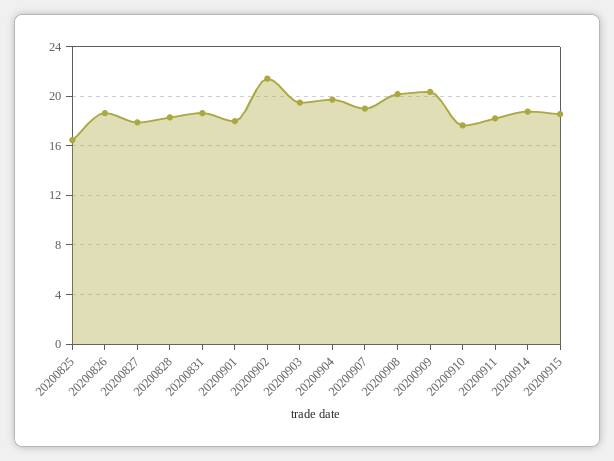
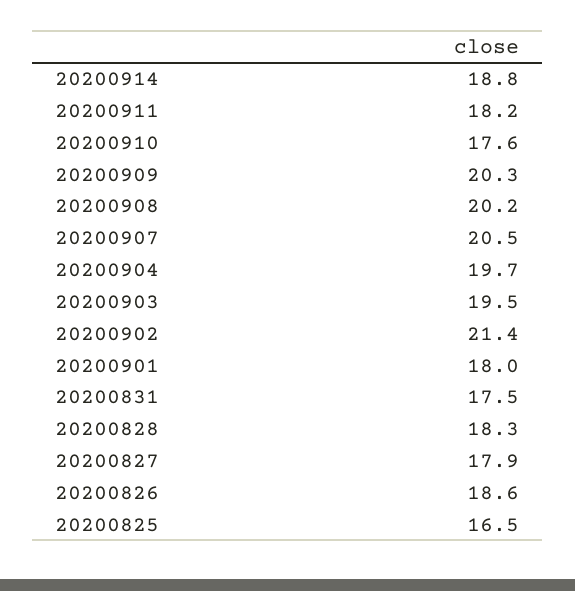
  {
    "20200825": 16.5,
    "20200826": 18.6,
    "20200827": 17.9,
    "20200828": 18.3,
-   "20200831": 18.5,
+   "20200831": 17.5,
    "20200901": 18,
    "20200902": 21.4,
    "20200903": 19.5,
    "20200904": 19.7,
-   "20200907": 19,
+   "20200907": 20.5,
    "20200908": 20.2,
    "20200909": 20.3,
    "20200910": 17.6,
    "20200911": 18.2,
-   "20200914": 18.8,
+   "20200914": 18.8
-   "20200915": 18.5
  }

